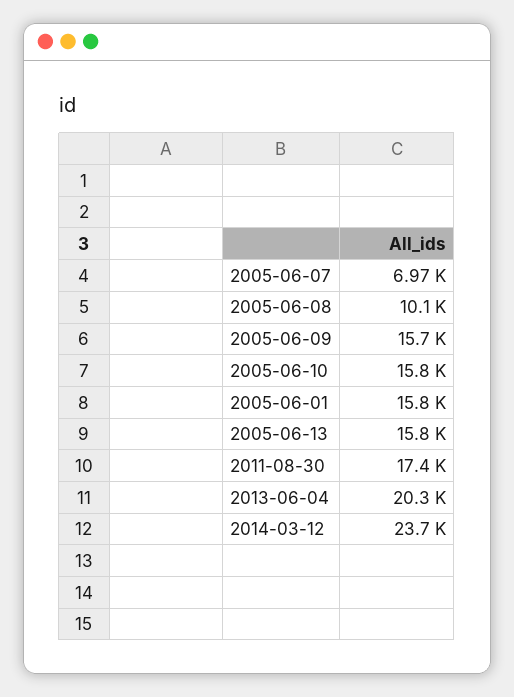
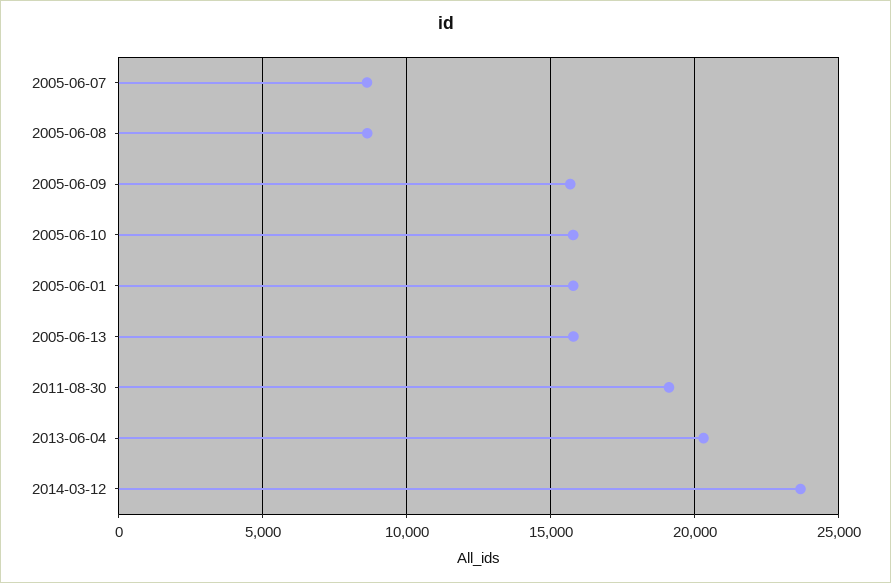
  {
-   "2005-06-07": 6970,
+   "2005-06-07": 8500,
-   "2005-06-08": 10100,
+   "2005-06-08": 8500,
    "2005-06-09": 15700,
    "2005-06-10": 15800,
    "2005-06-01": 15800,
    "2005-06-13": 15800,
-   "2011-08-30": 17400,
+   "2011-08-30": 19000,
    "2013-06-04": 20300,
    "2014-03-12": 23700
  }

